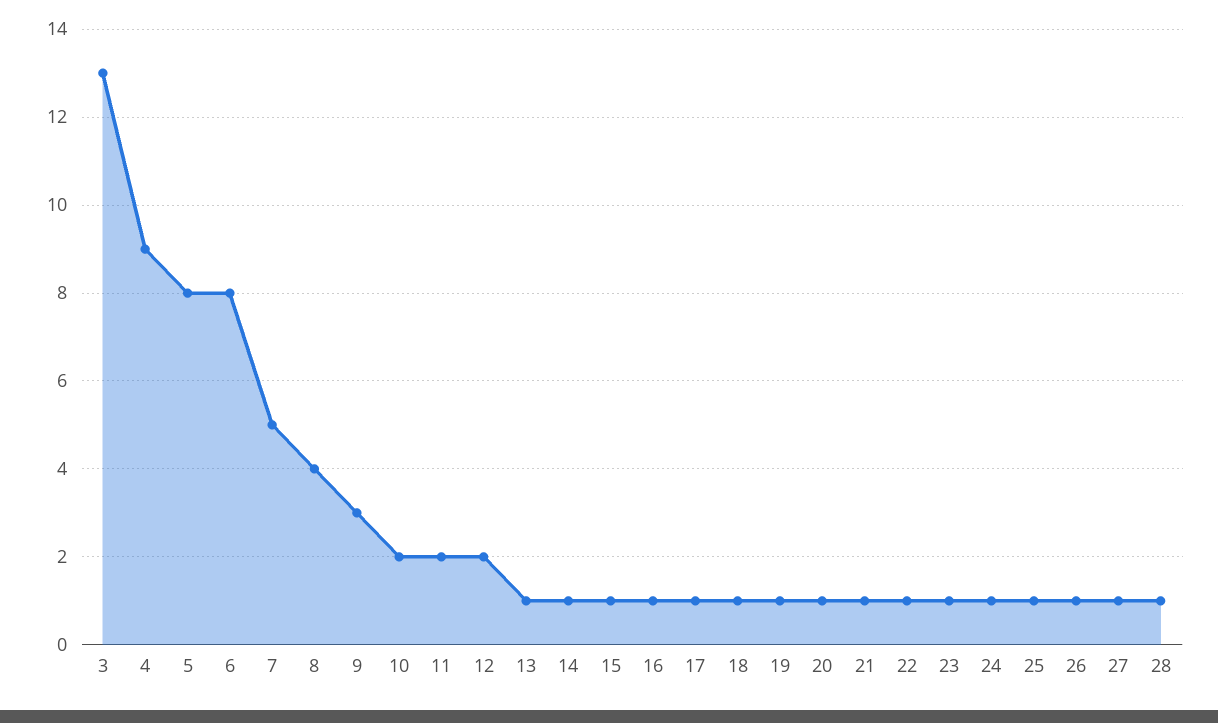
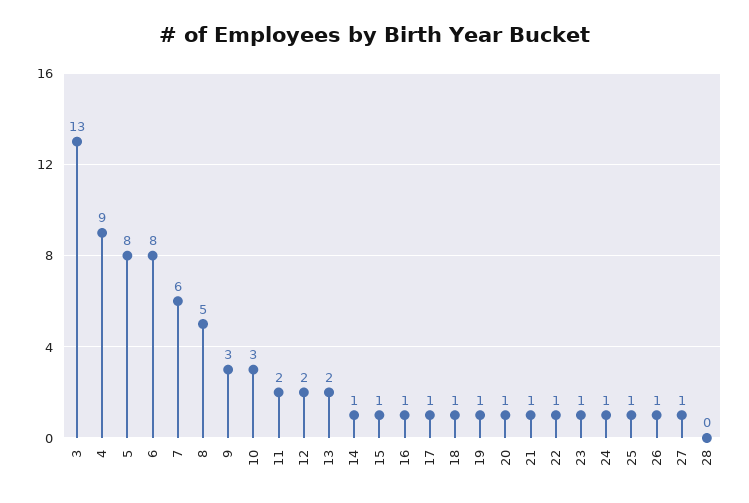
  {
    "3": 13,
    "4": 9,
    "5": 8,
    "6": 8,
-   "7": 5,
+   "7": 6,
-   "8": 4,
+   "8": 5,
    "9": 3,
-   "10": 2,
+   "10": 3,
    "11": 2,
    "12": 2,
-   "13": 1,
+   "13": 2,
    "14": 1,
    "15": 1,
    "16": 1,
    "17": 1,
    "18": 1,
    "19": 1,
    "20": 1,
    "21": 1,
    "22": 1,
    "23": 1,
    "24": 1,
    "25": 1,
    "26": 1,
    "27": 1,
-   "28": 1
+   "28": 0
  }

